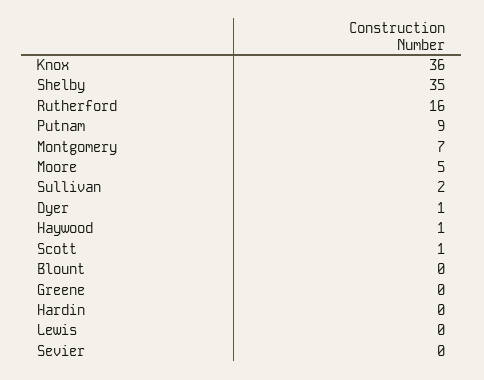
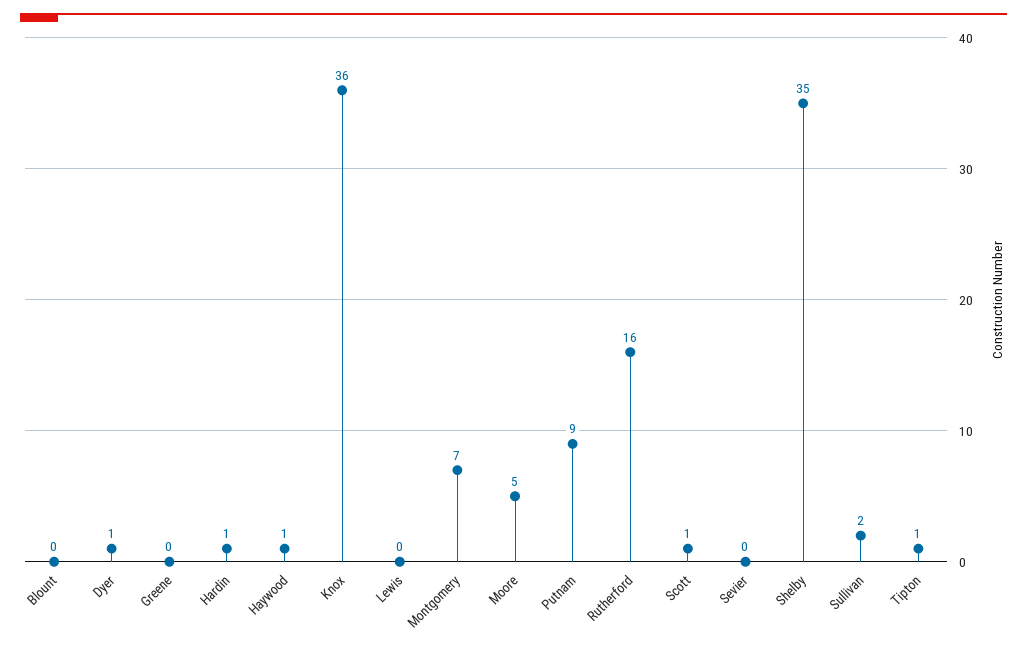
  {
    "Knox": 36,
    "Shelby": 35,
    "Rutherford": 16,
    "Putnam": 9,
    "Montgomery": 7,
    "Moore": 5,
    "Sullivan": 2,
    "Dyer": 1,
    "Haywood": 1,
    "Scott": 1,
    "Blount": 0,
    "Greene": 0,
-   "Hardin": 0,
+   "Hardin": 1,
    "Lewis": 0,
-   "Sevier": 0
+   "Sevier": 0,
+   "Tipton": 1
  }

